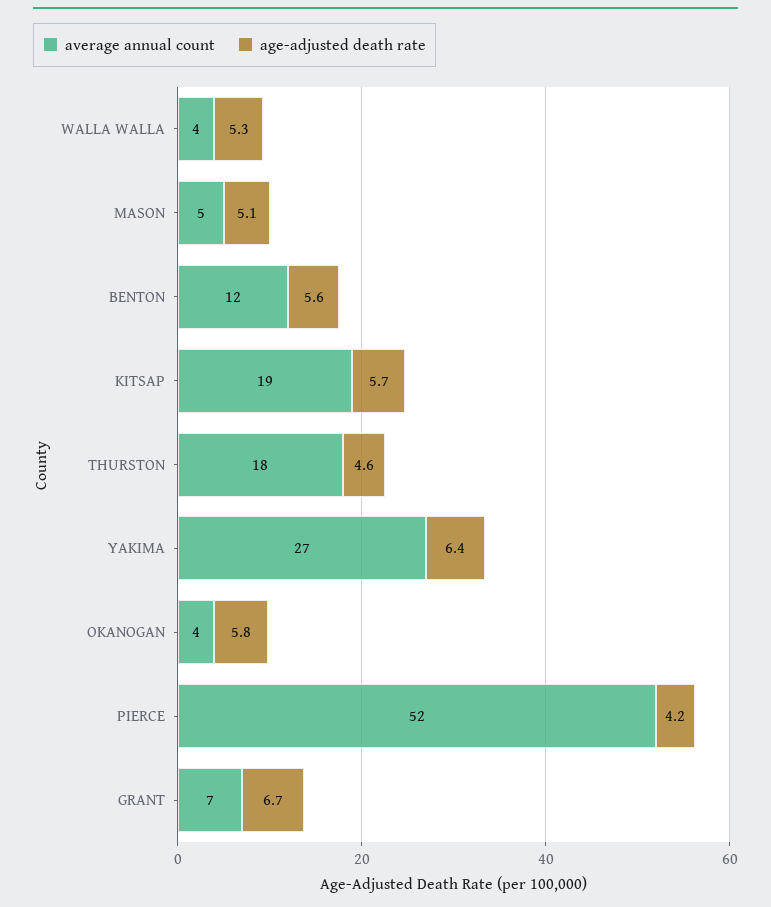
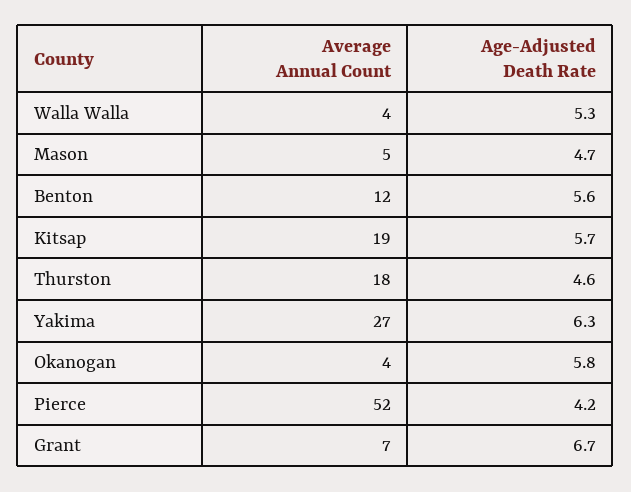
  {
    "average annual count": {
      "WALLA WALLA": 4,
      "MASON": 5,
      "BENTON": 12,
      "KITSAP": 19,
      "THURSTON": 18,
      "YAKIMA": 27,
      "OKANOGAN": 4,
      "PIERCE": 52,
      "GRANT": 7
    },
    "age-adjusted death rate": {
      "WALLA WALLA": 5.3,
-     "MASON": 5.1,
+     "MASON": 4.7,
      "BENTON": 5.6,
      "KITSAP": 5.7,
      "THURSTON": 4.6,
-     "YAKIMA": 6.4,
+     "YAKIMA": 6.3,
      "OKANOGAN": 5.8,
      "PIERCE": 4.2,
      "GRANT": 6.7
    }
  }

